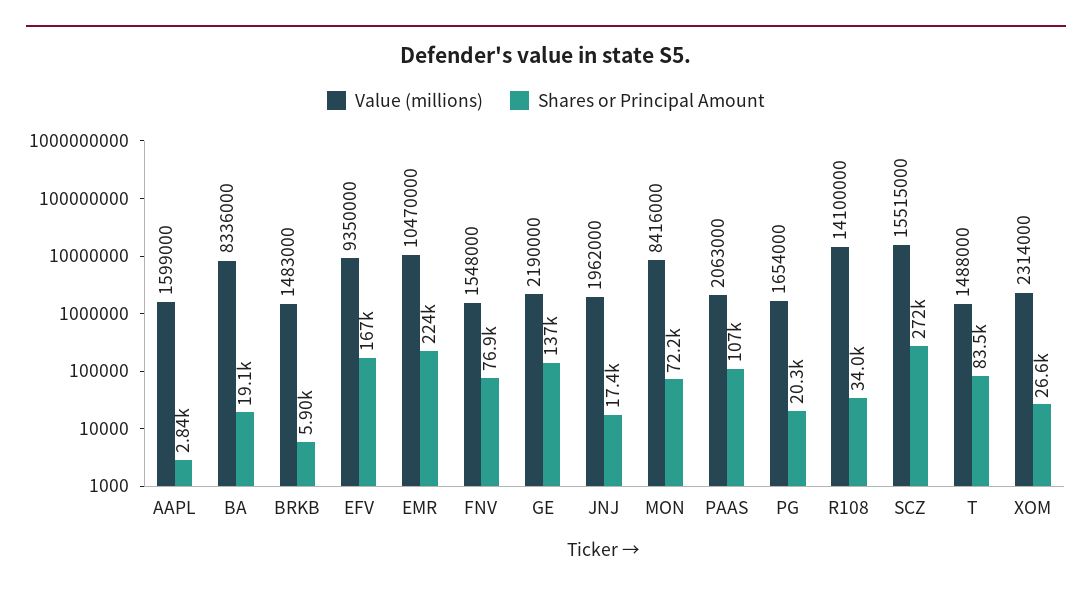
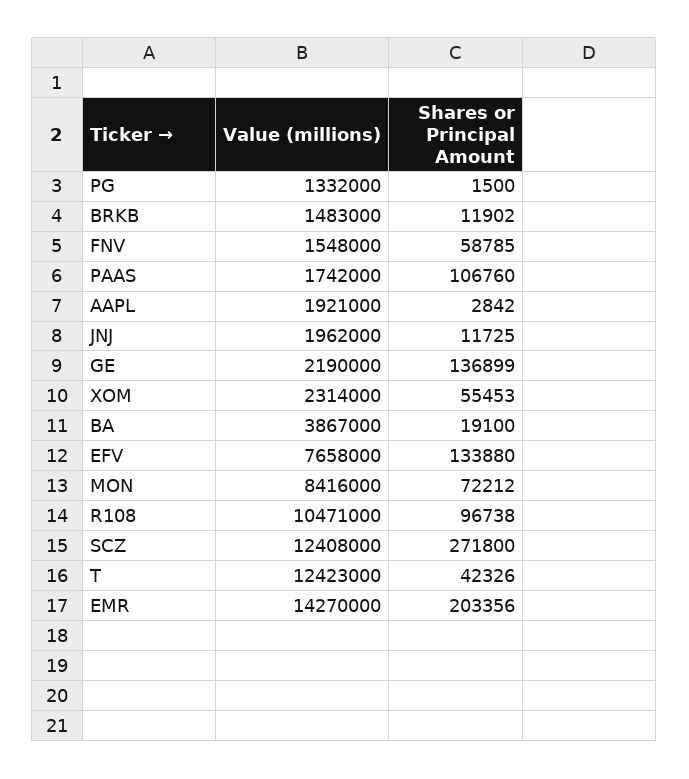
  {
    "Value (millions)": {
-     "AAPL": 1599000,
+     "AAPL": 1921000,
-     "BA": 8336000,
+     "BA": 3867000,
      "BRKB": 1483000,
-     "EFV": 9350000,
+     "EFV": 7658000,
-     "EMR": 10470000,
+     "EMR": 14270000,
      "FNV": 1548000,
      "GE": 2190000,
      "JNJ": 1962000,
      "MON": 8416000,
-     "PAAS": 2063000,
+     "PAAS": 1742000,
-     "PG": 1654000,
+     "PG": 1332000,
-     "R108": 14100000,
+     "R108": 10471000,
-     "SCZ": 15515000,
+     "SCZ": 12408000,
-     "T": 1488000,
+     "T": 12423000,
      "XOM": 2314000
    },
    "Shares or Principal Amount": {
      "AAPL": 2842,
      "BA": 19100,
-     "BRKB": 5900,
+     "BRKB": 11902,
-     "EFV": 167000,
+     "EFV": 133880,
-     "EMR": 224000,
+     "EMR": 203356,
-     "FNV": 76900,
+     "FNV": 58785,
      "GE": 136899,
-     "JNJ": 17400,
+     "JNJ": 11725,
      "MON": 72212,
      "PAAS": 106760,
-     "PG": 20300,
+     "PG": 1500,
-     "R108": 34000,
+     "R108": 96738,
      "SCZ": 271800,
-     "T": 83500,
+     "T": 42326,
-     "XOM": 26600
+     "XOM": 55453
    }
  }

